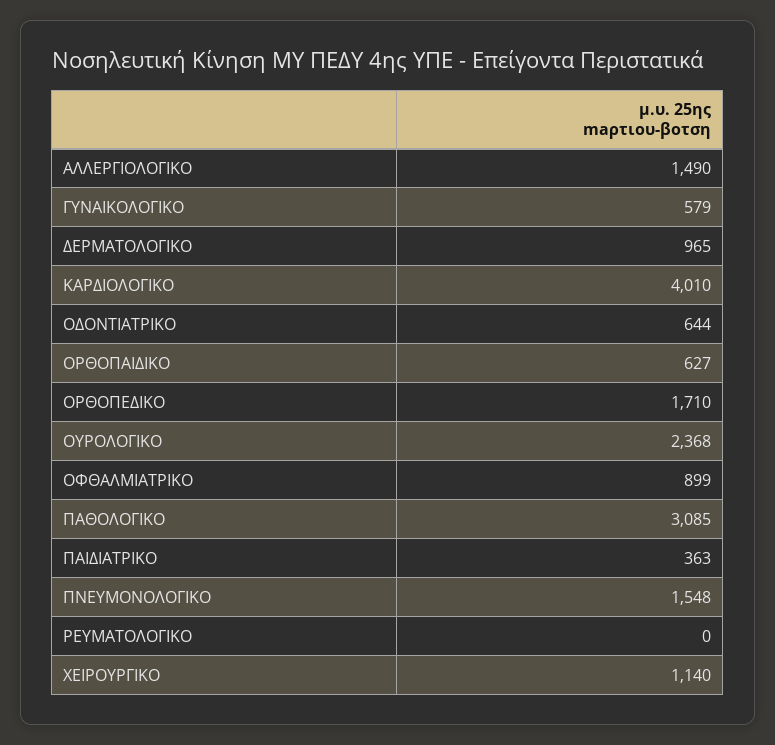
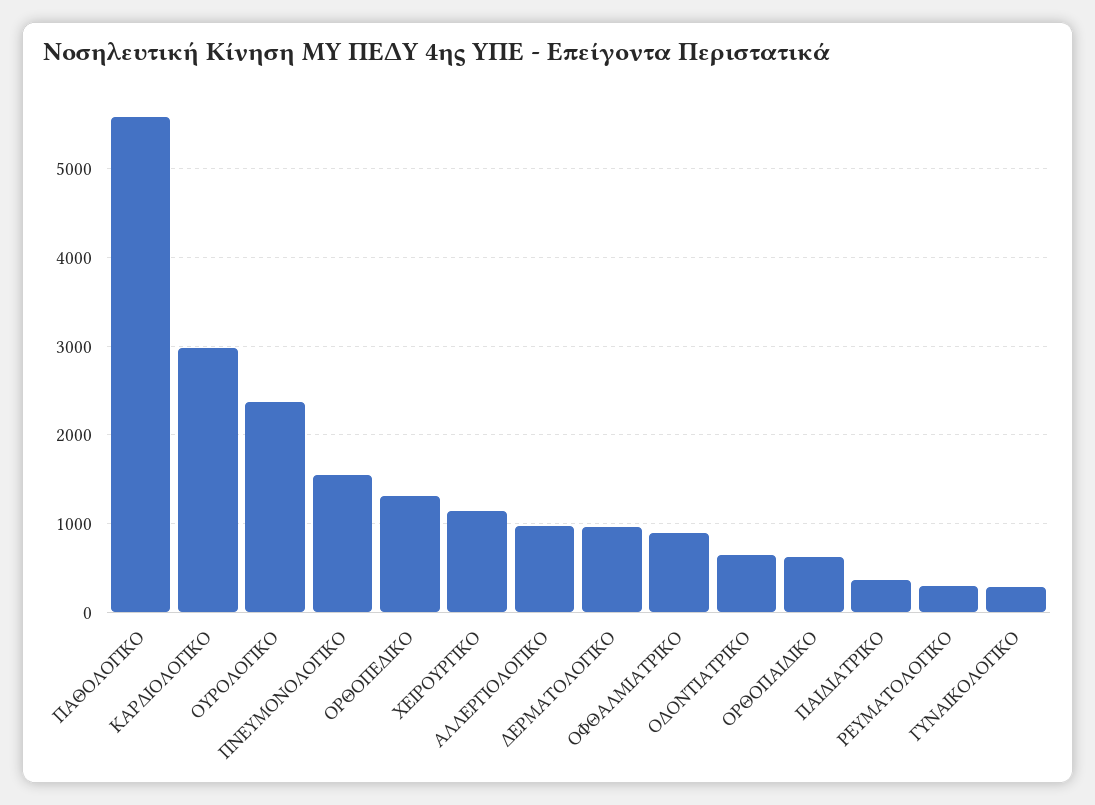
  {
-   "ΑΛΛΕΡΓΙΟΛΟΓΙΚΟ": 1490,
+   "ΑΛΛΕΡΓΙΟΛΟΓΙΚΟ": 1000,
-   "ΓΥΝΑΙΚΟΛΟΓΙΚΟ": 579,
+   "ΓΥΝΑΙΚΟΛΟΓΙΚΟ": 300,
    "ΔΕΡΜΑΤΟΛΟΓΙΚΟ": 965,
-   "ΚΑΡΔΙΟΛΟΓΙΚΟ": 4010,
+   "ΚΑΡΔΙΟΛΟΓΙΚΟ": 3000,
    "ΟΔΟΝΤΙΑΤΡΙΚΟ": 644,
    "ΟΡΘΟΠΑΙΔΙΚΟ": 627,
-   "ΟΡΘΟΠΕΔΙΚΟ": 1710,
+   "ΟΡΘΟΠΕΔΙΚΟ": 1300,
    "ΟΥΡΟΛΟΓΙΚΟ": 2368,
    "ΟΦΘΑΛΜΙΑΤΡΙΚΟ": 899,
-   "ΠΑΘΟΛΟΓΙΚΟ": 3085,
+   "ΠΑΘΟΛΟΓΙΚΟ": 5600,
    "ΠΑΙΔΙΑΤΡΙΚΟ": 363,
    "ΠΝΕΥΜΟΝΟΛΟΓΙΚΟ": 1548,
-   "ΡΕΥΜΑΤΟΛΟΓΙΚΟ": 0,
+   "ΡΕΥΜΑΤΟΛΟΓΙΚΟ": 300,
    "ΧΕΙΡΟΥΡΓΙΚΟ": 1140
  }

